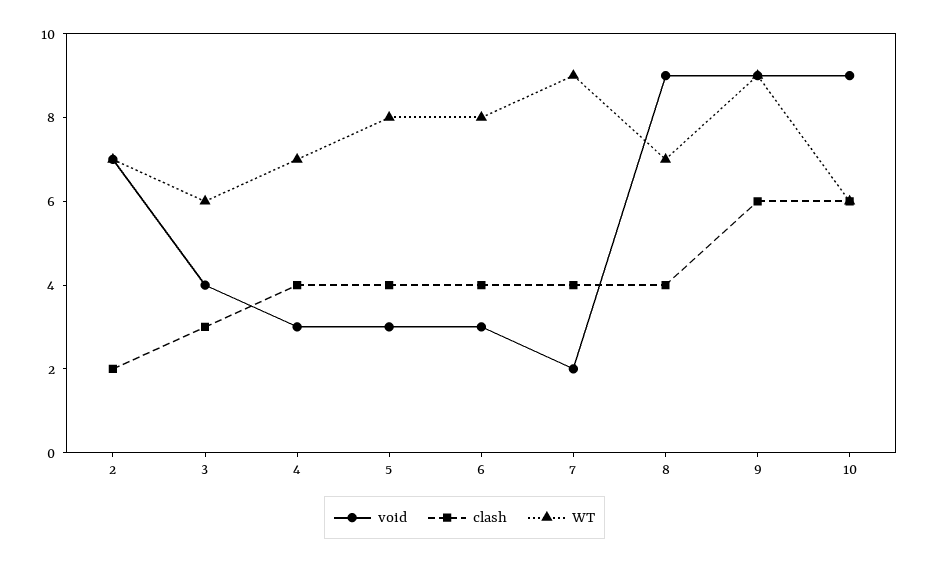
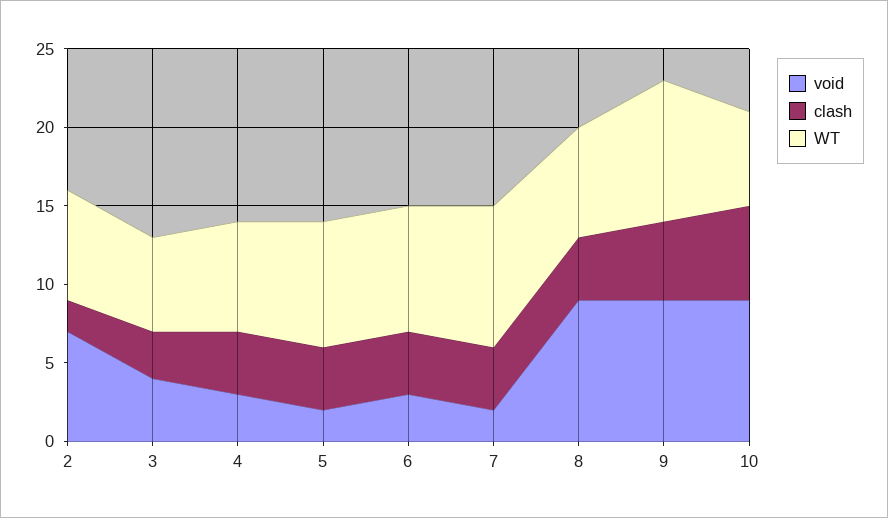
  {
    "void": {
      "2": 7,
      "3": 4,
      "4": 3,
-     "5": 3,
+     "5": 2,
      "6": 3,
      "7": 2,
      "8": 9,
      "9": 9,
      "10": 9
    },
    "clash": {
      "2": 2,
      "3": 3,
      "4": 4,
      "5": 4,
      "6": 4,
      "7": 4,
      "8": 4,
-     "9": 6,
+     "9": 5,
      "10": 6
    },
    "WT": {
      "2": 7,
      "3": 6,
      "4": 7,
      "5": 8,
      "6": 8,
      "7": 9,
      "8": 7,
      "9": 9,
      "10": 6
    }
  }

